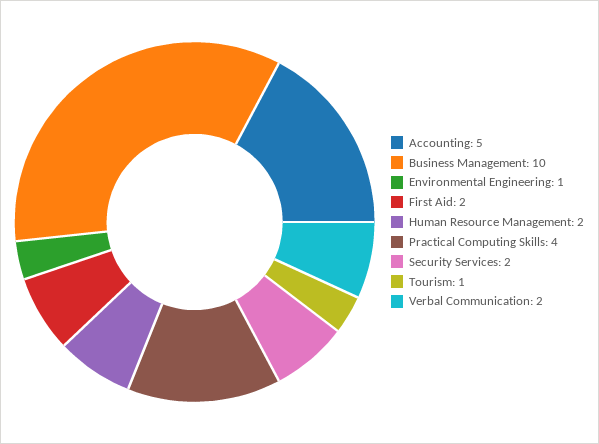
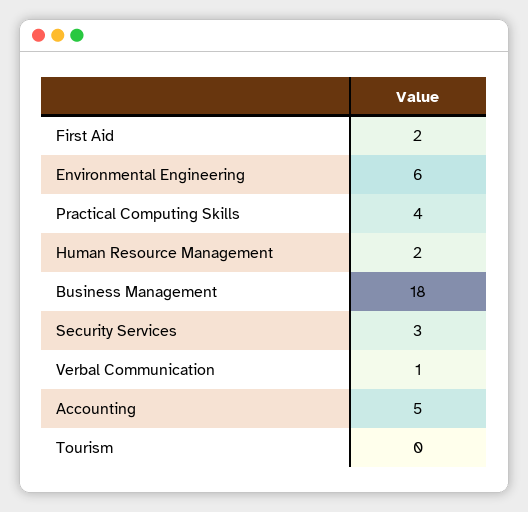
  {
    "Accounting": 5,
-   "Business Management": 10,
+   "Business Management": 18,
-   "Environmental Engineering": 1,
+   "Environmental Engineering": 6,
    "First Aid": 2,
    "Human Resource Management": 2,
    "Practical Computing Skills": 4,
-   "Security Services": 2,
+   "Security Services": 3,
-   "Tourism": 1,
+   "Tourism": 0,
-   "Verbal Communication": 2
+   "Verbal Communication": 1
  }

